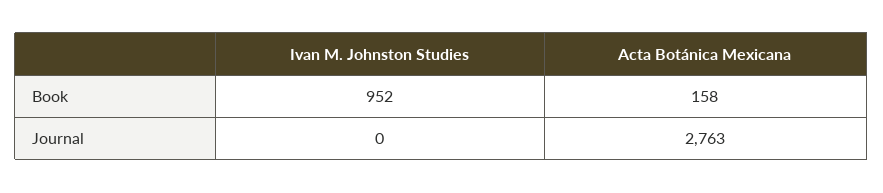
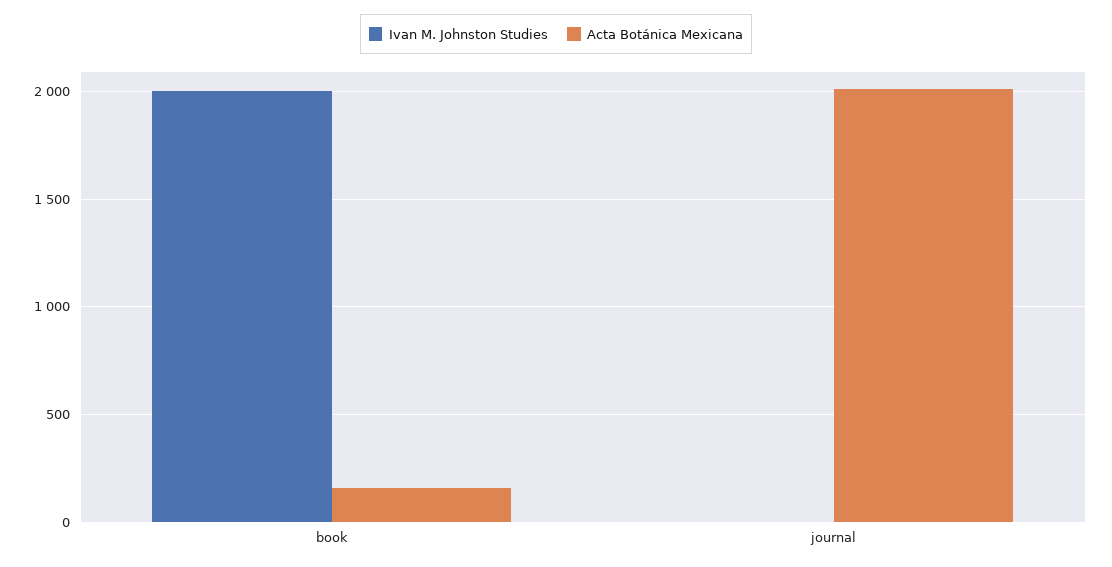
  {
    "Ivan M. Johnston Studies": {
-     "Book": 952,
+     "Book": 2000,
      "Journal": 0
    },
    "Acta Botánica Mexicana": {
      "Book": 158,
-     "Journal": 2763
+     "Journal": 2000
    }
  }

